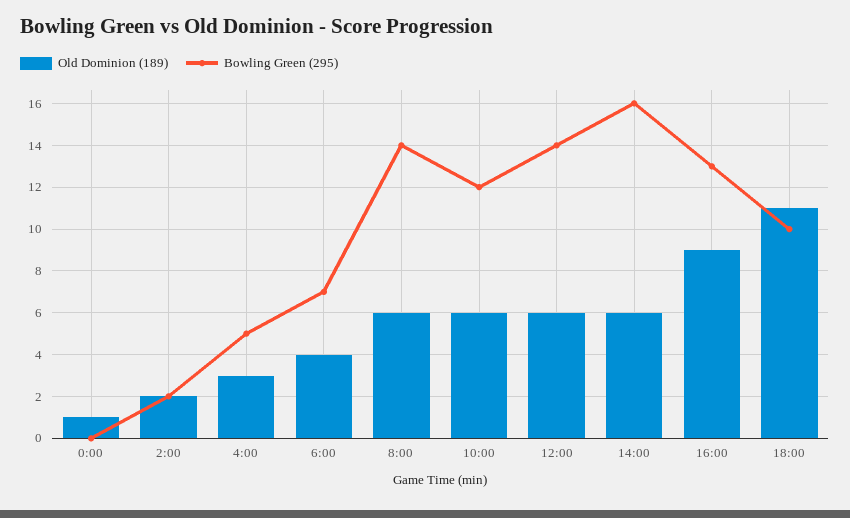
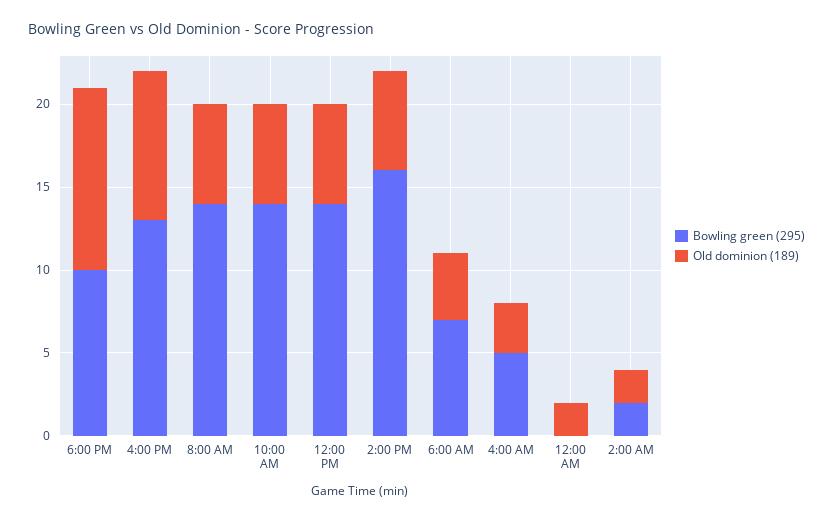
  {
    "Old Dominion (189)": {
-     "0:00": 1,
+     "0:00": 2,
      "2:00": 2,
      "4:00": 3,
      "6:00": 4,
      "8:00": 6,
      "10:00": 6,
      "12:00": 6,
      "14:00": 6,
      "16:00": 9,
      "18:00": 11
    },
    "Bowling Green (295)": {
      "0:00": 0,
      "2:00": 2,
      "4:00": 5,
      "6:00": 7,
      "8:00": 14,
-     "10:00": 12,
+     "10:00": 14,
      "12:00": 14,
      "14:00": 16,
      "16:00": 13,
      "18:00": 10
    }
  }

